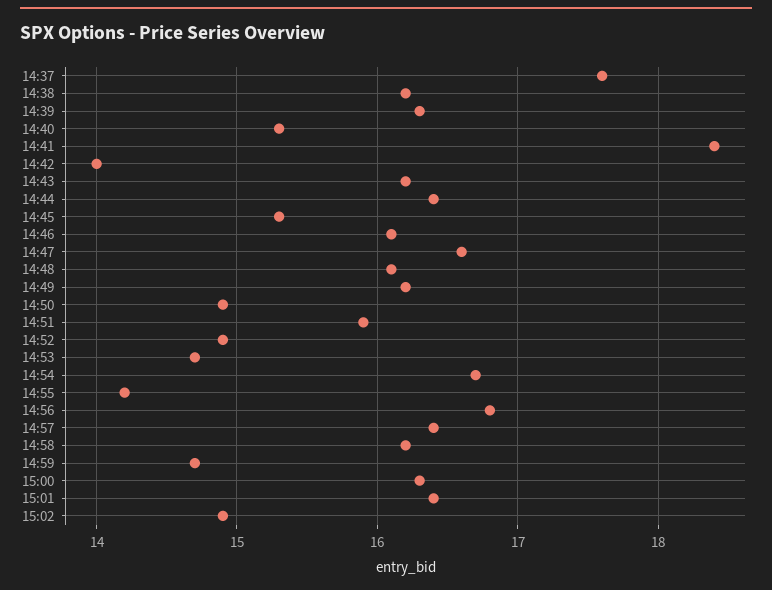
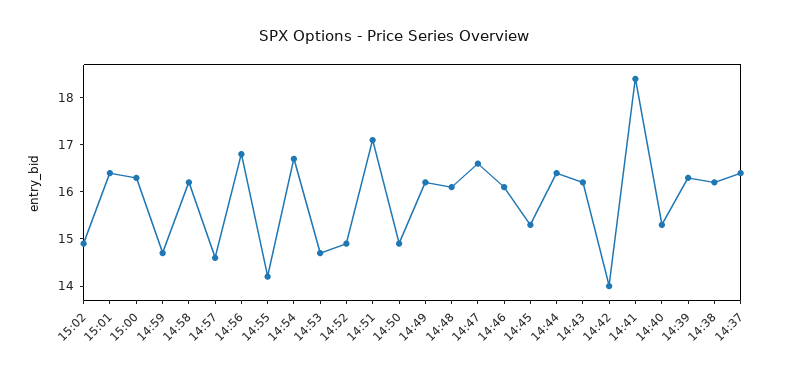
  {
-   "14:37": 17.6,
+   "14:37": 16.5,
    "14:38": 16.2,
    "14:39": 16.3,
    "14:40": 15.3,
    "14:41": 18.4,
    "14:42": 14,
    "14:43": 16.2,
    "14:44": 16.4,
    "14:45": 15.3,
    "14:46": 16.1,
    "14:47": 16.6,
    "14:48": 16.1,
    "14:49": 16.2,
    "14:50": 14.9,
-   "14:51": 15.9,
+   "14:51": 17,
    "14:52": 14.9,
    "14:53": 14.7,
    "14:54": 16.7,
    "14:55": 14.2,
    "14:56": 16.8,
-   "14:57": 16.4,
+   "14:57": 14.5,
    "14:58": 16.2,
    "14:59": 14.7,
    "15:00": 16.3,
    "15:01": 16.4,
    "15:02": 14.9
  }

